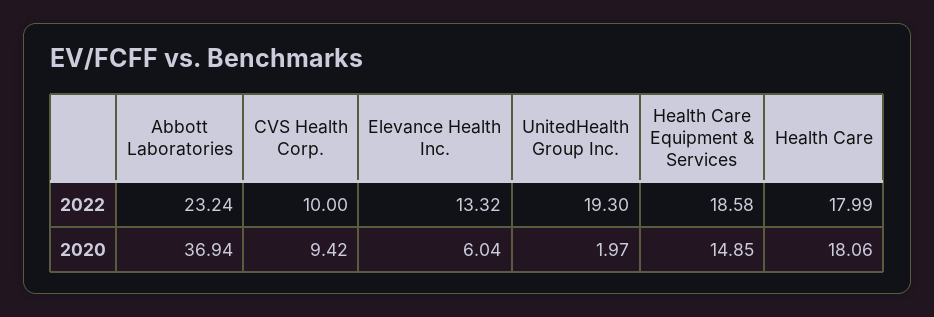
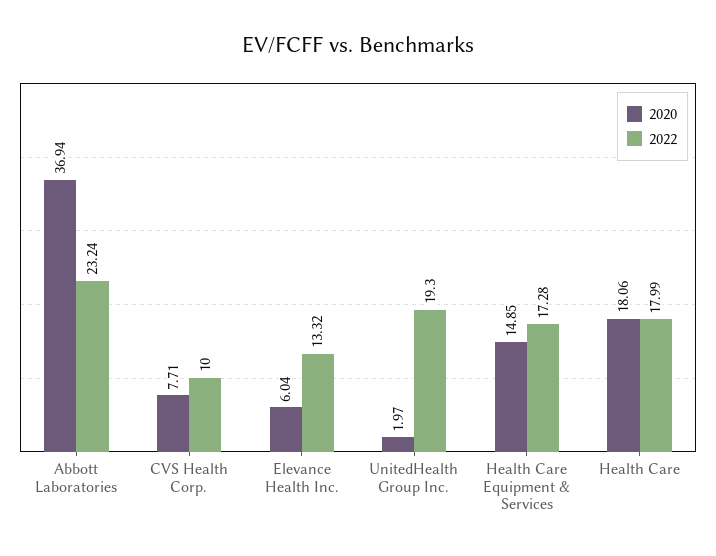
  {
    "2022": {
      "Abbott Laboratories": 23.24,
      "CVS Health Corp.": 10,
      "Elevance Health Inc.": 13.32,
      "UnitedHealth Group Inc.": 19.3,
-     "Health Care Equipment & Services": 18.58,
+     "Health Care Equipment & Services": 17.28,
      "Health Care": 17.99
    },
    "2020": {
      "Abbott Laboratories": 36.94,
-     "CVS Health Corp.": 9.42,
+     "CVS Health Corp.": 7.71,
      "Elevance Health Inc.": 6.04,
      "UnitedHealth Group Inc.": 1.97,
      "Health Care Equipment & Services": 14.85,
      "Health Care": 18.06
    }
  }

